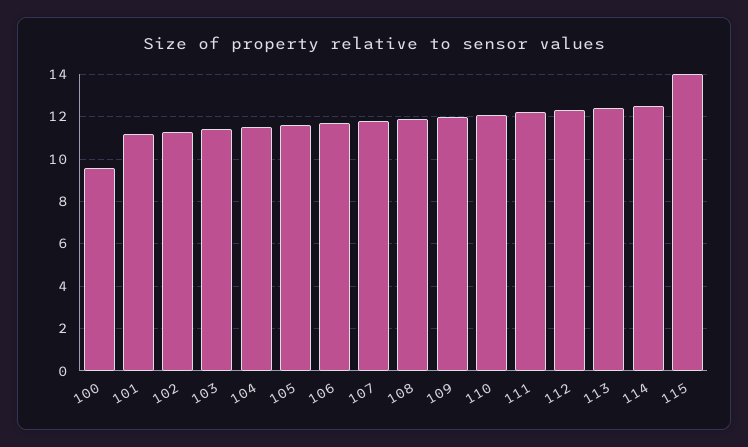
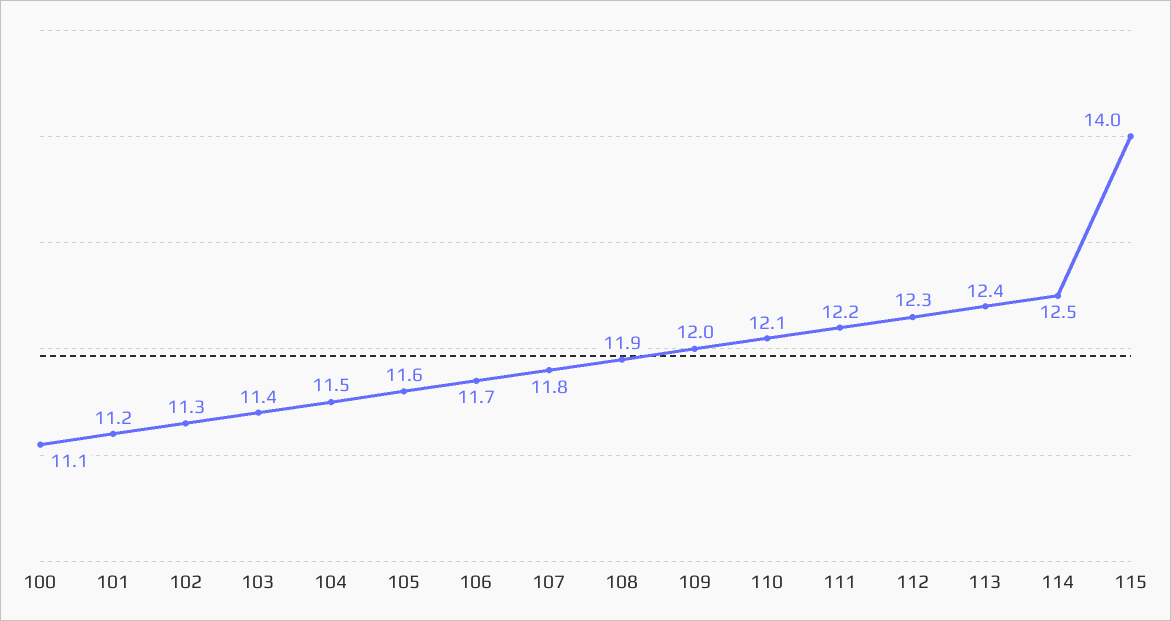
  {
-   "100": 9.5,
+   "100": 11.1,
    "101": 11.2,
    "102": 11.3,
    "103": 11.4,
    "104": 11.5,
    "105": 11.6,
    "106": 11.7,
    "107": 11.8,
    "108": 11.9,
    "109": 12,
    "110": 12.1,
    "111": 12.2,
    "112": 12.3,
    "113": 12.4,
    "114": 12.5,
    "115": 14
  }

